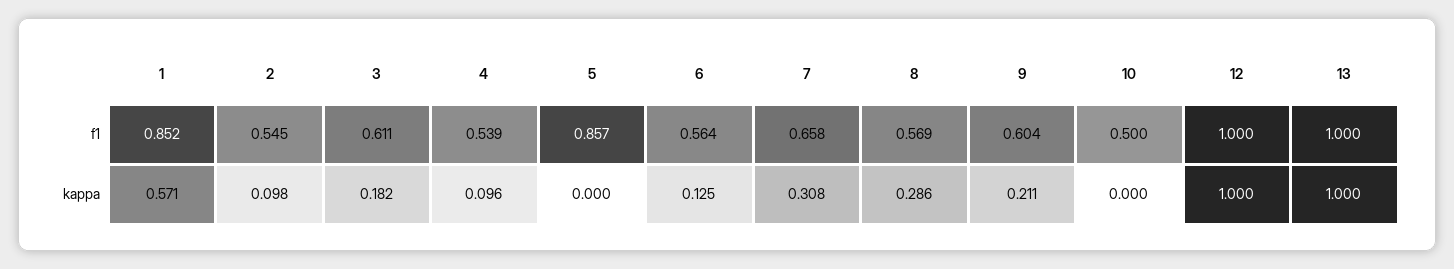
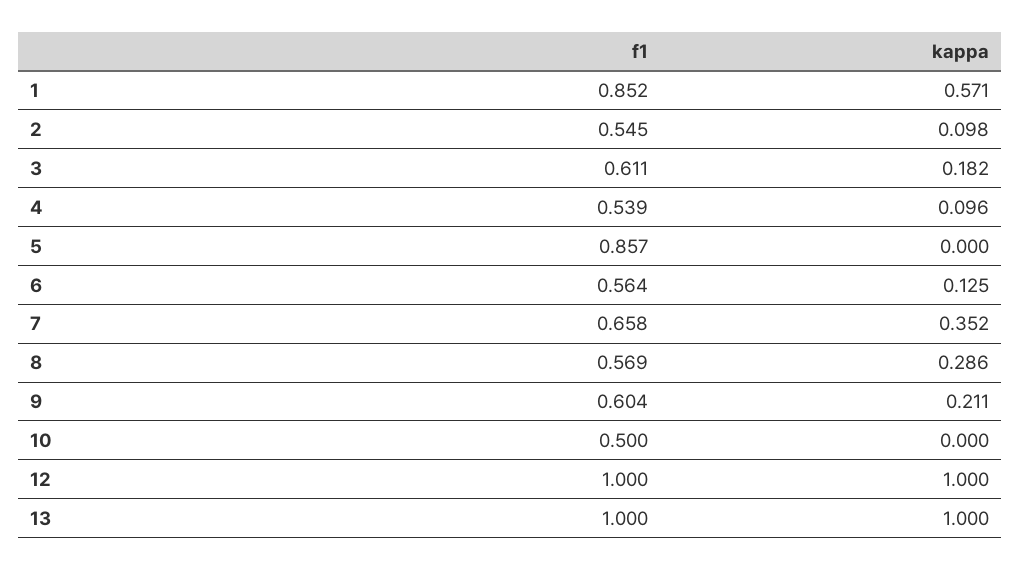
  {
    "1": {
      "f1": 0.852,
      "kappa": 0.571
    },
    "2": {
      "f1": 0.545,
      "kappa": 0.098
    },
    "3": {
      "f1": 0.611,
      "kappa": 0.182
    },
    "4": {
      "f1": 0.539,
      "kappa": 0.096
    },
    "5": {
      "f1": 0.857,
      "kappa": 0
    },
    "6": {
      "f1": 0.564,
      "kappa": 0.125
    },
    "7": {
      "f1": 0.658,
-     "kappa": 0.308
+     "kappa": 0.352
    },
    "8": {
      "f1": 0.569,
      "kappa": 0.286
    },
    "9": {
      "f1": 0.604,
      "kappa": 0.211
    },
    "10": {
      "f1": 0.5,
      "kappa": 0
    },
    "12": {
      "f1": 1,
      "kappa": 1
    },
    "13": {
      "f1": 1,
      "kappa": 1
    }
  }

